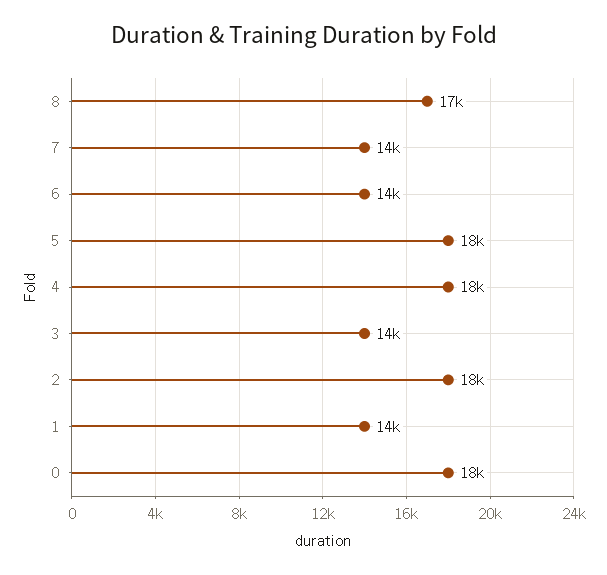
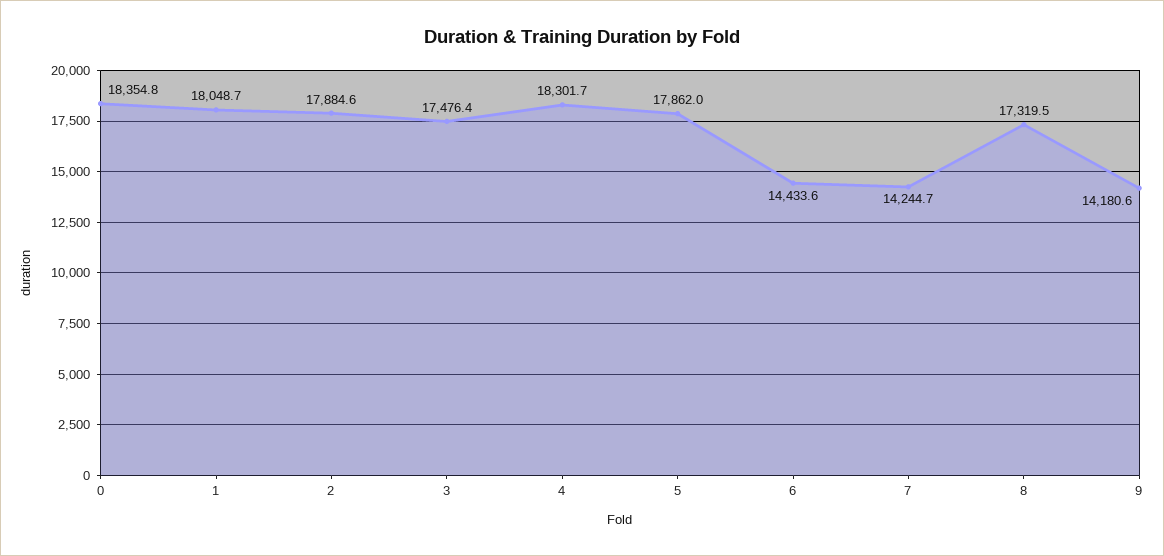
  {
    "8": 17319.5,
    "7": 14244.7,
    "6": 14433.6,
    "5": 17862,
    "4": 18301.7,
-   "3": 14000,
+   "3": 17476.4,
    "2": 17884.6,
-   "1": 14000,
+   "1": 18048.7,
-   "0": 18354.8
+   "0": 18354.8,
+   "9": 14180.6
  }

